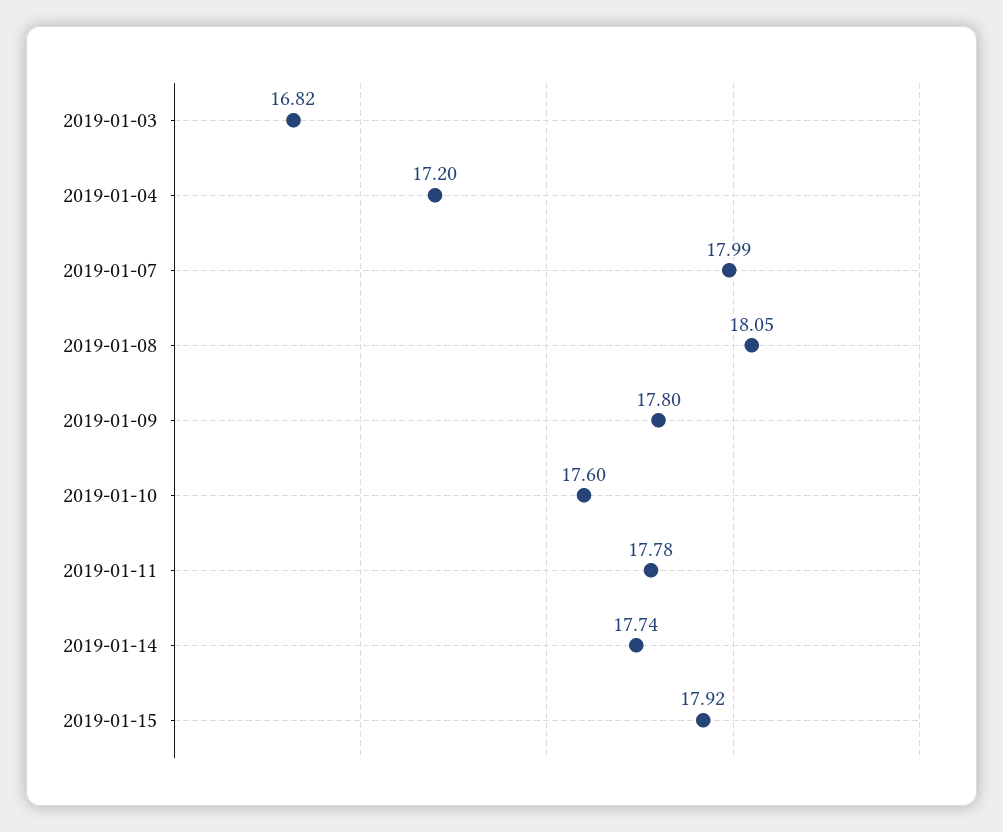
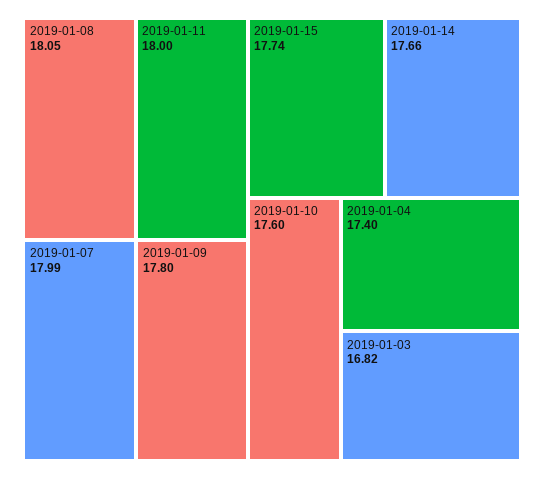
  {
    "2019-01-03": 16.82,
-   "2019-01-04": 17.2,
+   "2019-01-04": 17.4,
    "2019-01-07": 17.99,
    "2019-01-08": 18.05,
    "2019-01-09": 17.8,
    "2019-01-10": 17.6,
-   "2019-01-11": 17.78,
+   "2019-01-11": 18,
-   "2019-01-14": 17.74,
+   "2019-01-14": 17.66,
-   "2019-01-15": 17.92
+   "2019-01-15": 17.74
  }

